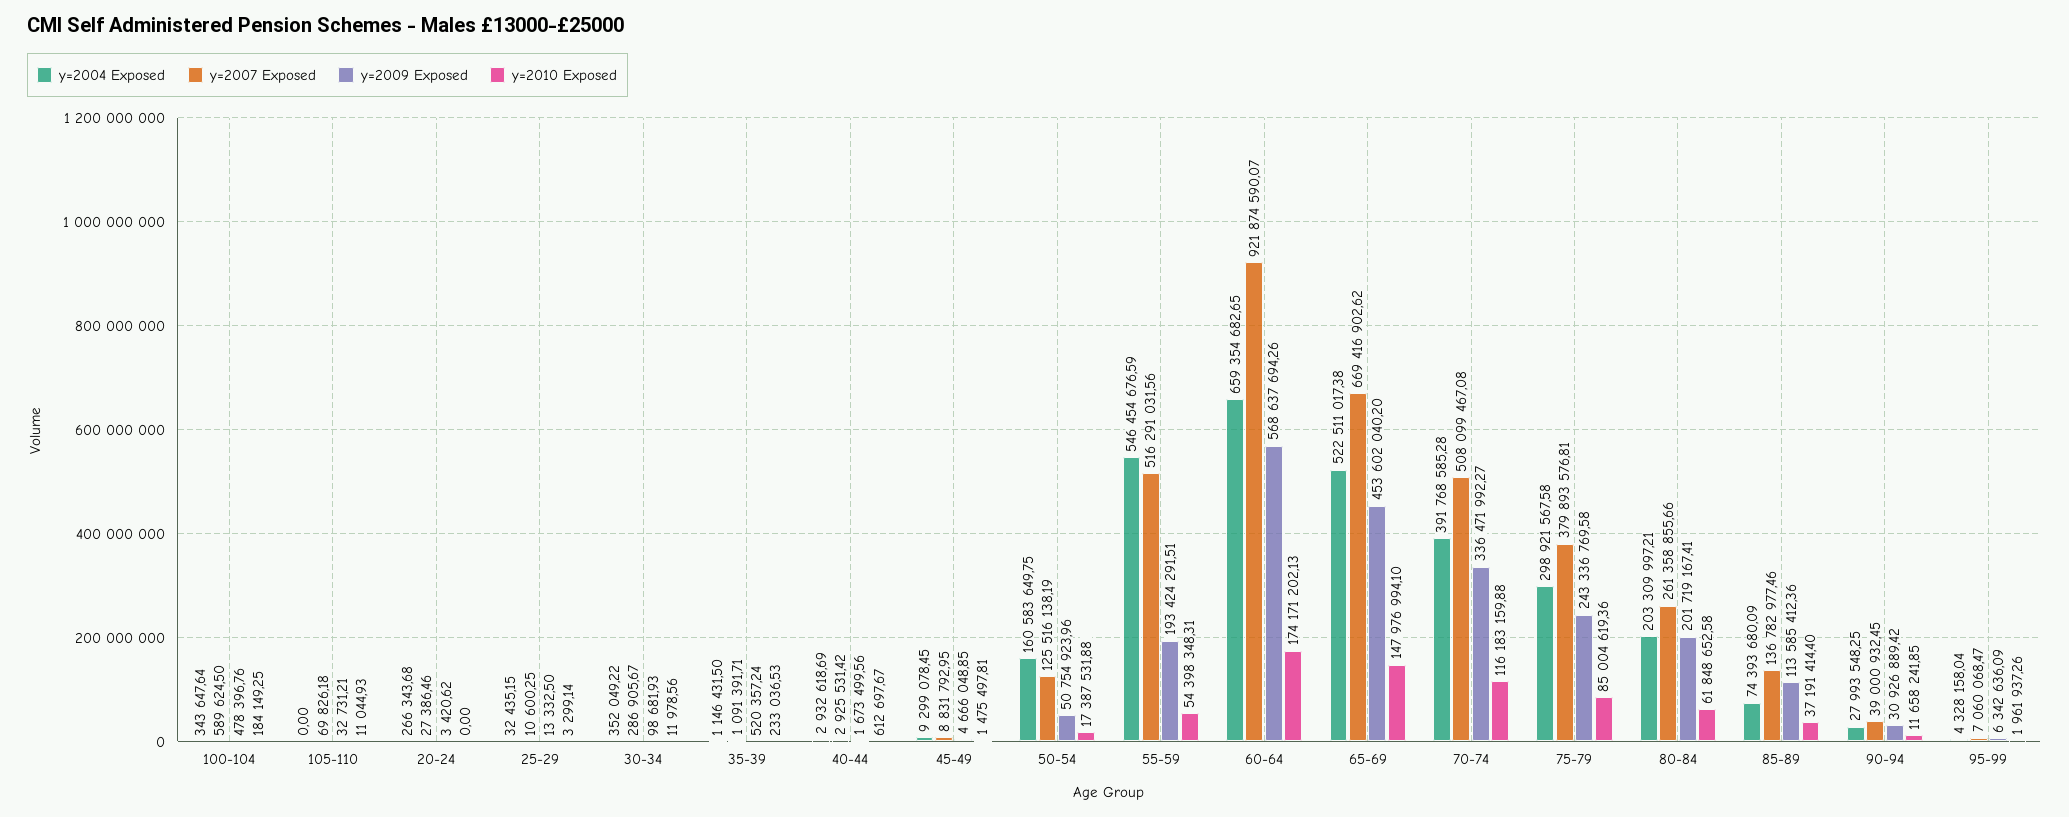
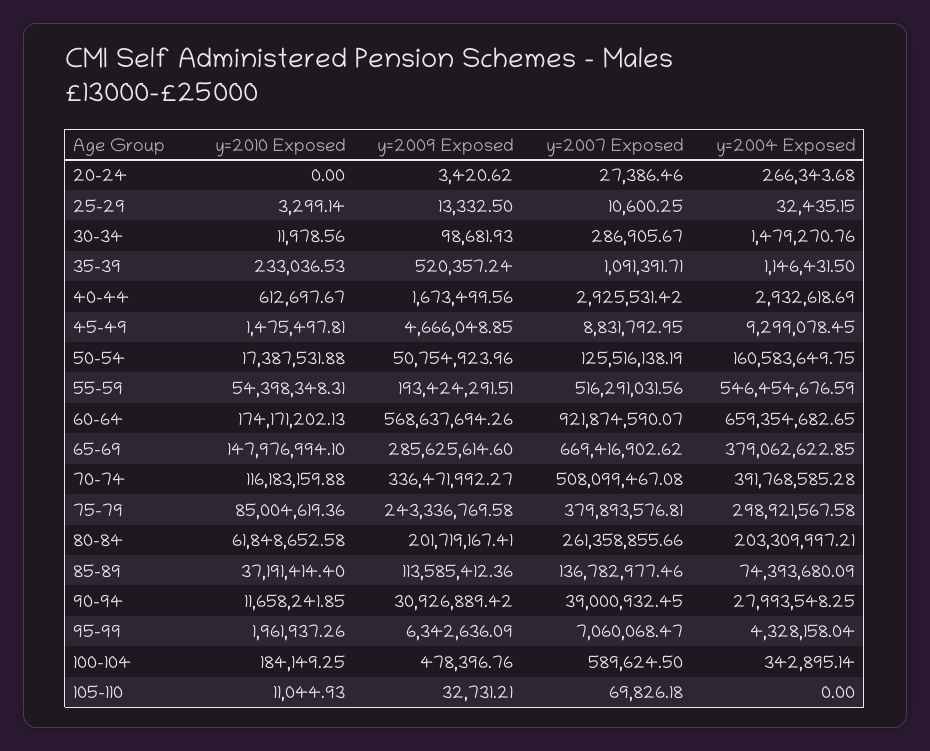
  {
    "y=2004 Exposed": {
-     "100-104": 343647.64,
+     "100-104": 342895.14,
      "105-110": 0,
      "20-24": 266343.68,
      "25-29": 32435.15,
-     "30-34": 352049.22,
+     "30-34": 1479270.76,
      "35-39": 1146431.5,
      "40-44": 2932618.69,
      "45-49": 9299078.45,
      "50-54": 160583649.75,
      "55-59": 546454676.59,
      "60-64": 659354682.65,
-     "65-69": 522511017.38,
+     "65-69": 379062622.85,
      "70-74": 391768585.28,
      "75-79": 298921567.58,
      "80-84": 203309997.21,
      "85-89": 74393680.09,
      "90-94": 27993548.25,
      "95-99": 4328158.04
    },
    "y=2007 Exposed": {
      "100-104": 589624.5,
      "105-110": 69826.18,
      "20-24": 27386.46,
      "25-29": 10600.25,
      "30-34": 286905.67,
      "35-39": 1091391.71,
      "40-44": 2925531.42,
      "45-49": 8831792.95,
      "50-54": 125516138.19,
      "55-59": 516291031.56,
      "60-64": 921874590.07,
      "65-69": 669416902.62,
      "70-74": 508099467.08,
      "75-79": 379893576.81,
      "80-84": 261358855.66,
      "85-89": 136782977.46,
      "90-94": 39000932.45,
      "95-99": 7060068.47
    },
    "y=2009 Exposed": {
      "100-104": 478396.76,
      "105-110": 32731.21,
      "20-24": 3420.62,
      "25-29": 13332.5,
      "30-34": 98681.93,
      "35-39": 520357.24,
      "40-44": 1673499.56,
      "45-49": 4666048.85,
      "50-54": 50754923.96,
      "55-59": 193424291.51,
      "60-64": 568637694.26,
-     "65-69": 453602040.2,
+     "65-69": 285625614.6,
      "70-74": 336471992.27,
      "75-79": 243336769.58,
      "80-84": 201719167.41,
      "85-89": 113585412.36,
      "90-94": 30926889.42,
      "95-99": 6342636.09
    },
    "y=2010 Exposed": {
      "100-104": 184149.25,
      "105-110": 11044.93,
      "20-24": 0,
      "25-29": 3299.14,
      "30-34": 11978.56,
      "35-39": 233036.53,
      "40-44": 612697.67,
      "45-49": 1475497.81,
      "50-54": 17387531.88,
      "55-59": 54398348.31,
      "60-64": 174171202.13,
      "65-69": 147976994.1,
      "70-74": 116183159.88,
      "75-79": 85004619.36,
      "80-84": 61848652.58,
      "85-89": 37191414.4,
      "90-94": 11658241.85,
      "95-99": 1961937.26
    }
  }

